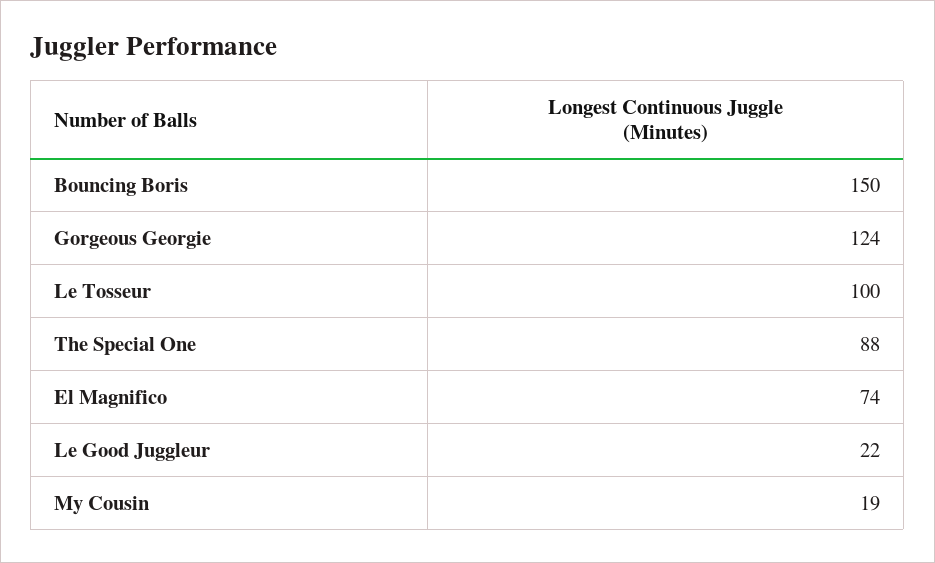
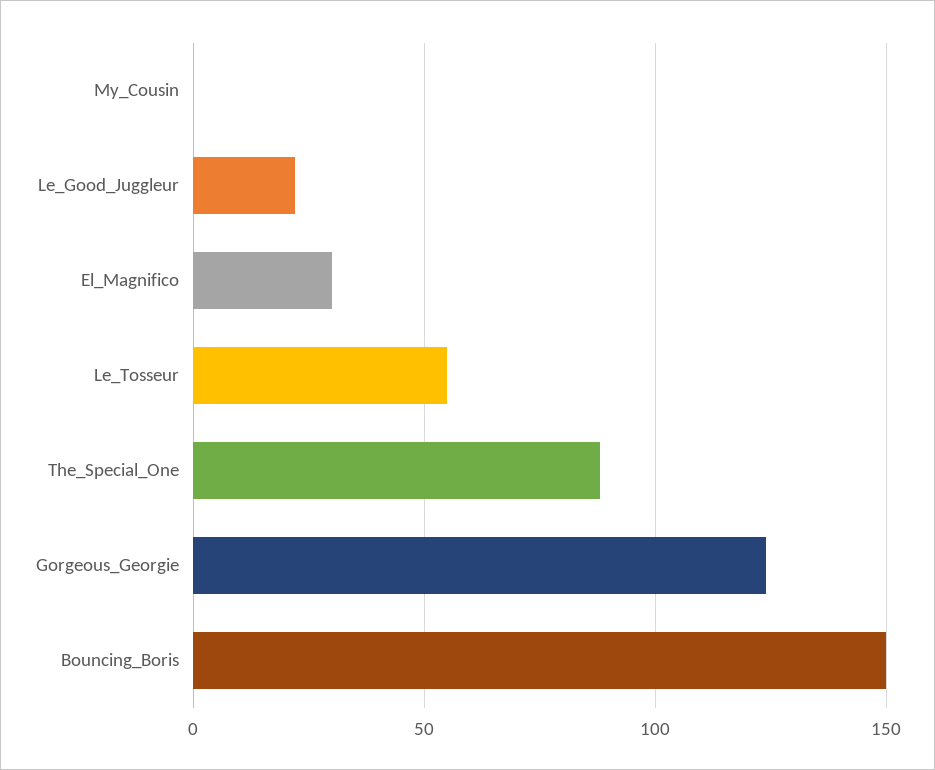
  {
    "Bouncing Boris": 150,
    "Gorgeous Georgie": 124,
-   "Le Tosseur": 100,
+   "Le Tosseur": 55,
    "The Special One": 88,
-   "El Magnifico": 74,
+   "El Magnifico": 30,
    "Le Good Juggleur": 22,
-   "My Cousin": 19
+   "My Cousin": 0
  }

